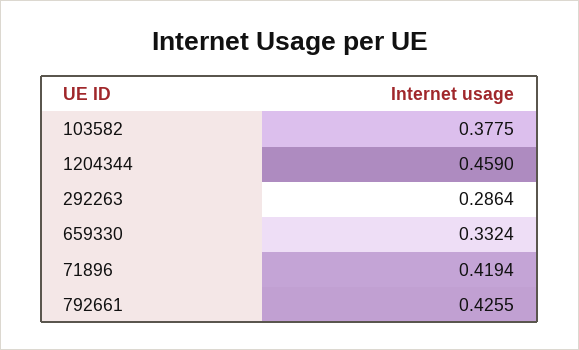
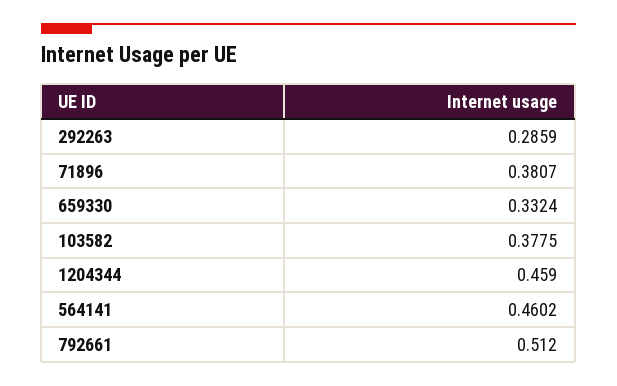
  {
    "103582": 0.3775,
    "1204344": 0.459,
-   "292263": 0.2864,
+   "292263": 0.2859,
    "659330": 0.3324,
-   "71896": 0.4194,
+   "71896": 0.3807,
-   "792661": 0.4255
+   "792661": 0.512,
+   "564141": 0.4602
  }

